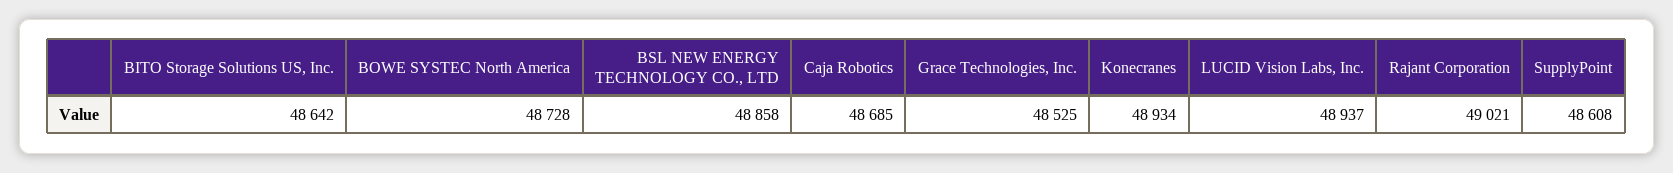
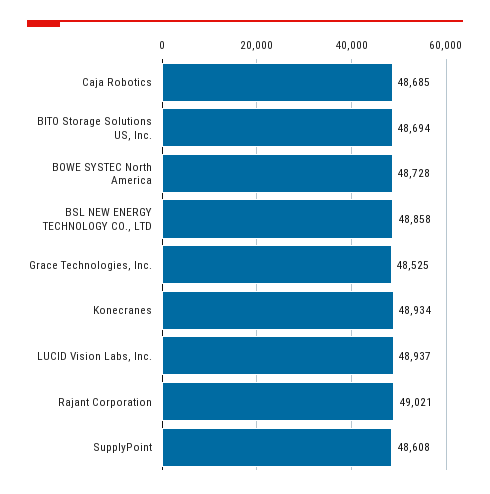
  {
-   "BITO Storage Solutions US, Inc.": 48642,
+   "BITO Storage Solutions US, Inc.": 48694,
    "BOWE SYSTEC North America": 48728,
    "BSL NEW ENERGY TECHNOLOGY CO., LTD": 48858,
    "Caja Robotics": 48685,
    "Grace Technologies, Inc.": 48525,
    "Konecranes": 48934,
    "LUCID Vision Labs, Inc.": 48937,
    "Rajant Corporation": 49021,
    "SupplyPoint": 48608
  }

